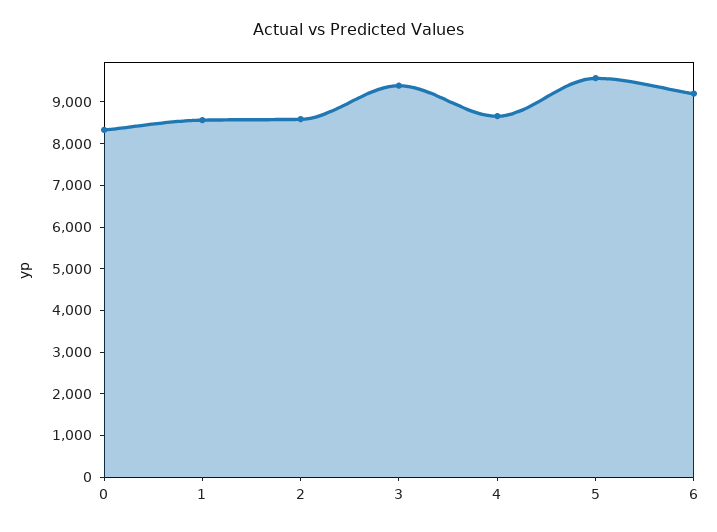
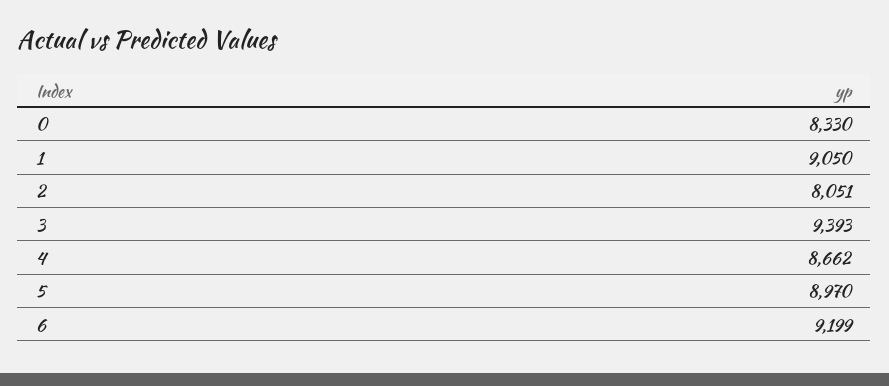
  {
    "0": 8330,
-   "1": 8600,
+   "1": 9050,
-   "2": 8600,
+   "2": 8051,
    "3": 9393,
    "4": 8662,
-   "5": 9600,
+   "5": 8970,
    "6": 9199
  }

